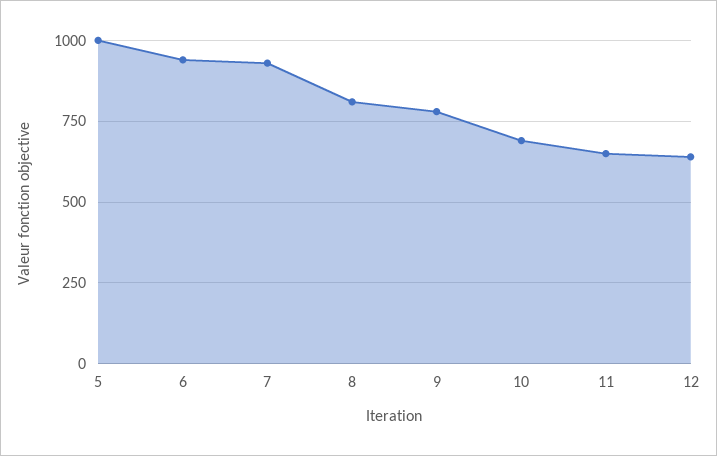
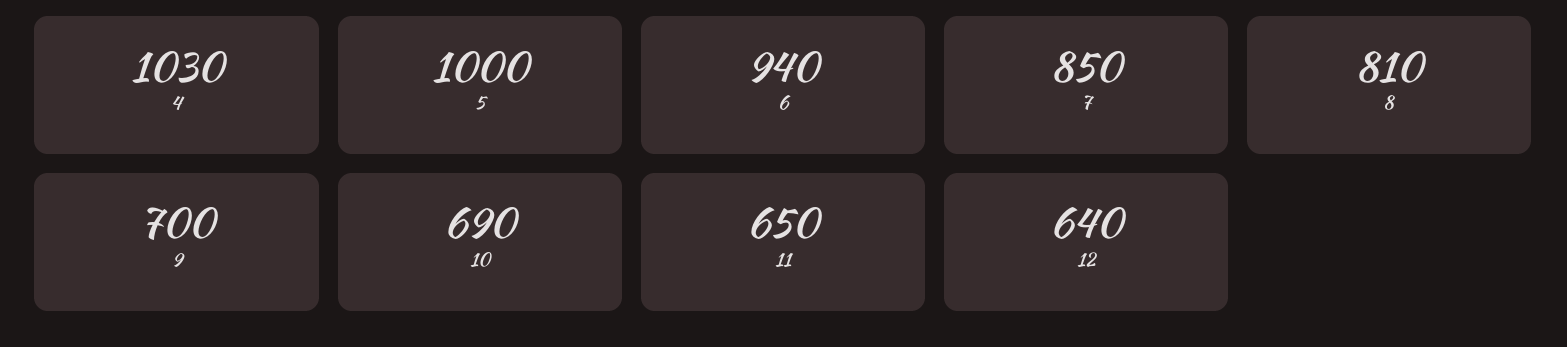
  {
    "5": 1000,
    "6": 940,
-   "7": 925,
+   "7": 850,
    "8": 810,
-   "9": 775,
+   "9": 700,
    "10": 690,
    "11": 650,
-   "12": 640
+   "12": 640,
+   "4": 1030
  }

